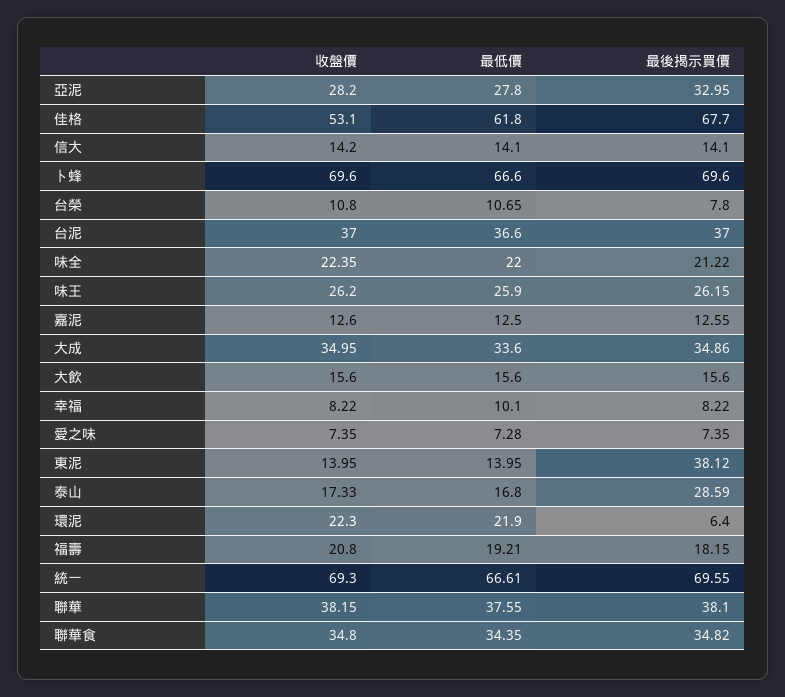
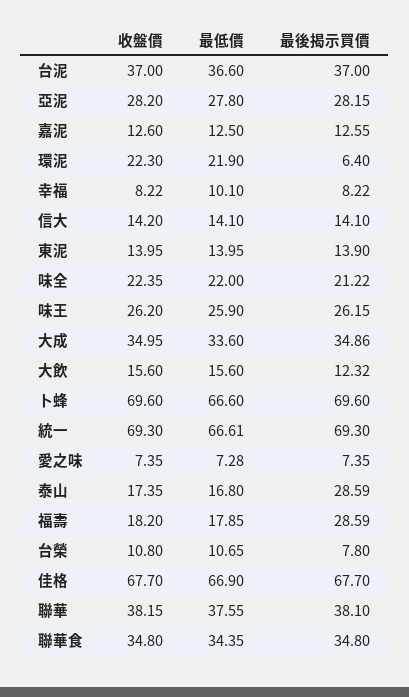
  {
    "收盤價": {
      "亞泥": 28.2,
-     "佳格": 53.1,
+     "佳格": 67.7,
      "信大": 14.2,
      "卜蜂": 69.6,
      "台榮": 10.8,
      "台泥": 37,
      "味全": 22.35,
      "味王": 26.2,
      "嘉泥": 12.6,
      "大成": 34.95,
      "大飲": 15.6,
      "幸福": 8.22,
      "愛之味": 7.35,
      "東泥": 13.95,
-     "泰山": 17.33,
+     "泰山": 17.35,
      "環泥": 22.3,
-     "福壽": 20.8,
+     "福壽": 18.2,
      "統一": 69.3,
      "聯華": 38.15,
      "聯華食": 34.8
    },
    "最低價": {
      "亞泥": 27.8,
-     "佳格": 61.8,
+     "佳格": 66.9,
      "信大": 14.1,
      "卜蜂": 66.6,
      "台榮": 10.65,
      "台泥": 36.6,
      "味全": 22,
      "味王": 25.9,
      "嘉泥": 12.5,
      "大成": 33.6,
      "大飲": 15.6,
      "幸福": 10.1,
      "愛之味": 7.28,
      "東泥": 13.95,
      "泰山": 16.8,
      "環泥": 21.9,
-     "福壽": 19.21,
+     "福壽": 17.85,
      "統一": 66.61,
      "聯華": 37.55,
      "聯華食": 34.35
    },
    "最後揭示買價": {
-     "亞泥": 32.95,
+     "亞泥": 28.15,
      "佳格": 67.7,
      "信大": 14.1,
      "卜蜂": 69.6,
      "台榮": 7.8,
      "台泥": 37,
      "味全": 21.22,
      "味王": 26.15,
      "嘉泥": 12.55,
      "大成": 34.86,
-     "大飲": 15.6,
+     "大飲": 12.32,
      "幸福": 8.22,
      "愛之味": 7.35,
-     "東泥": 38.12,
+     "東泥": 13.9,
      "泰山": 28.59,
      "環泥": 6.4,
-     "福壽": 18.15,
+     "福壽": 28.59,
-     "統一": 69.55,
+     "統一": 69.3,
      "聯華": 38.1,
-     "聯華食": 34.82
+     "聯華食": 34.8
    }
  }

